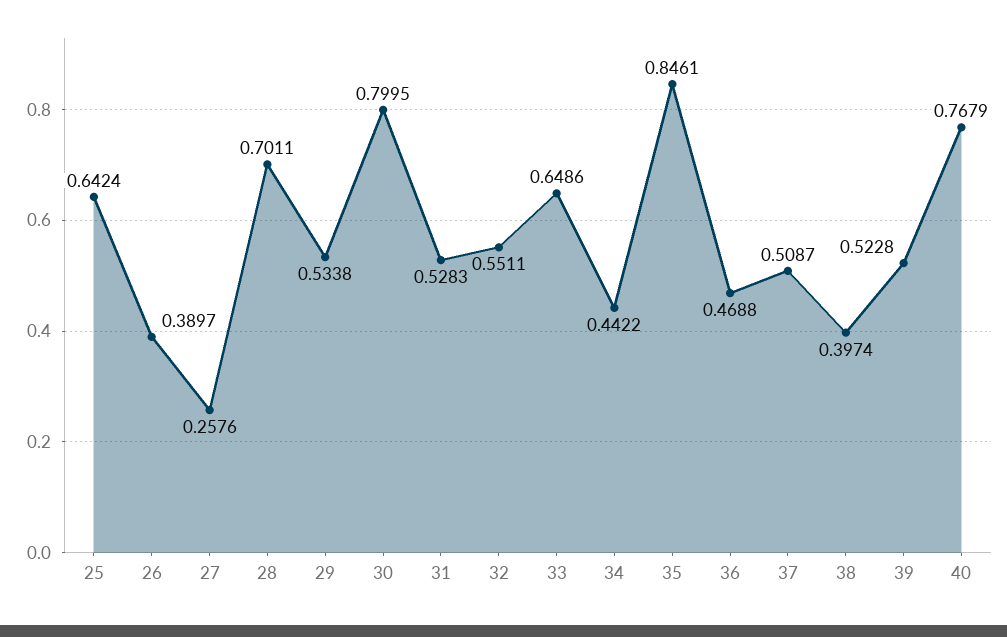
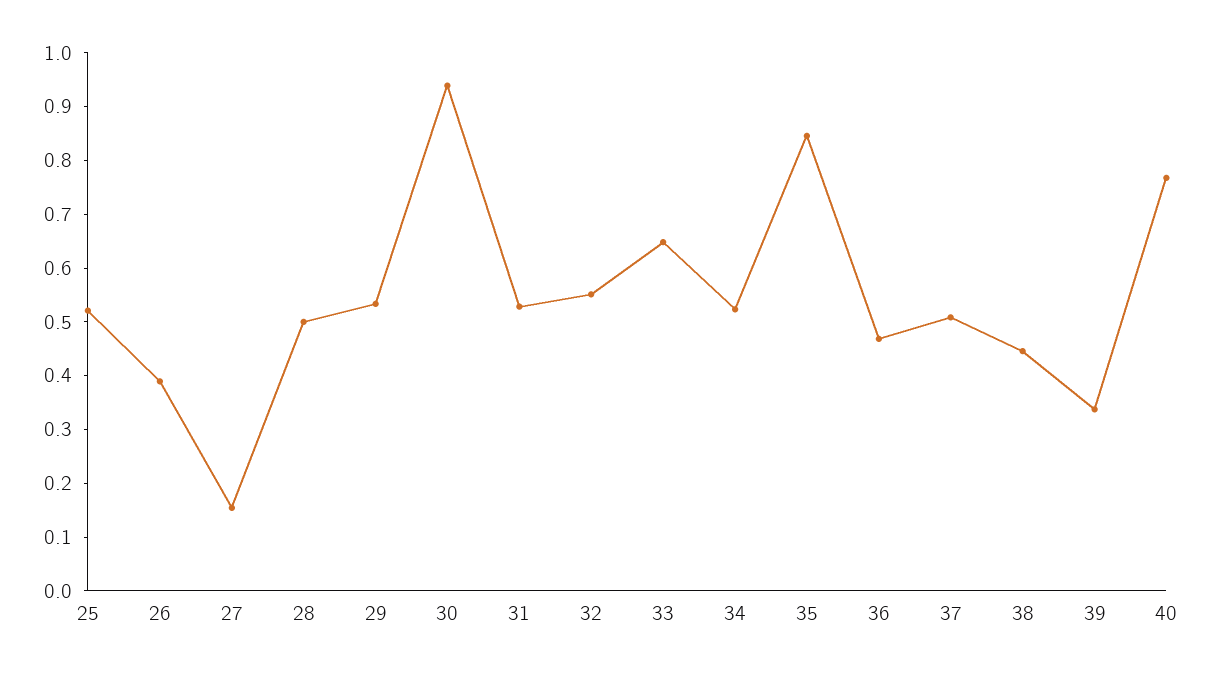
  {
-   "25": 0.6424,
+   "25": 0.52,
    "26": 0.3897,
-   "27": 0.2576,
+   "27": 0.16,
-   "28": 0.7011,
+   "28": 0.5,
    "29": 0.5338,
-   "30": 0.7995,
+   "30": 0.94,
    "31": 0.5283,
    "32": 0.5511,
    "33": 0.6486,
-   "34": 0.4422,
+   "34": 0.52,
    "35": 0.8461,
    "36": 0.4688,
    "37": 0.5087,
-   "38": 0.3974,
+   "38": 0.44,
-   "39": 0.5228,
+   "39": 0.34,
    "40": 0.7679
  }

